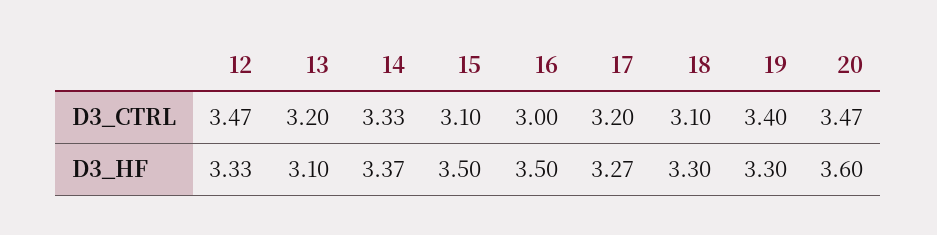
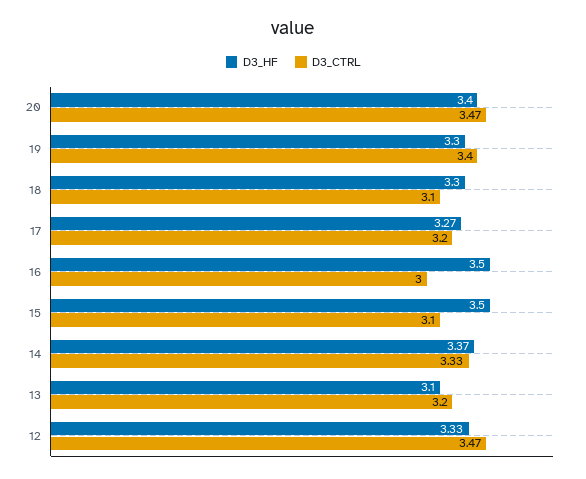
  {
    "D3_CTRL": {
      "12": 3.47,
      "13": 3.2,
      "14": 3.33,
      "15": 3.1,
      "16": 3,
      "17": 3.2,
      "18": 3.1,
      "19": 3.4,
      "20": 3.47
    },
    "D3_HF": {
      "12": 3.33,
      "13": 3.1,
      "14": 3.37,
      "15": 3.5,
      "16": 3.5,
      "17": 3.27,
      "18": 3.3,
      "19": 3.3,
-     "20": 3.6
+     "20": 3.4
    }
  }

